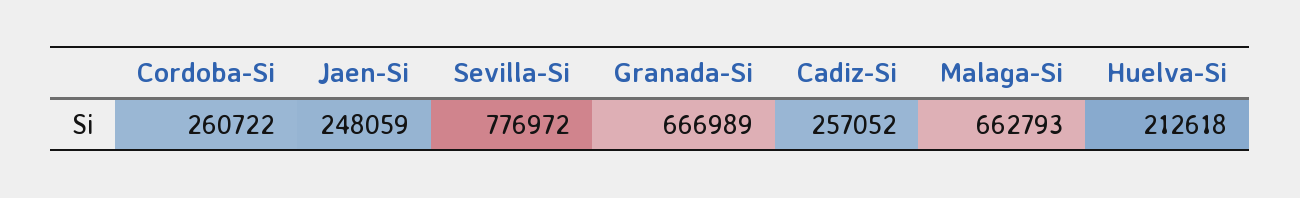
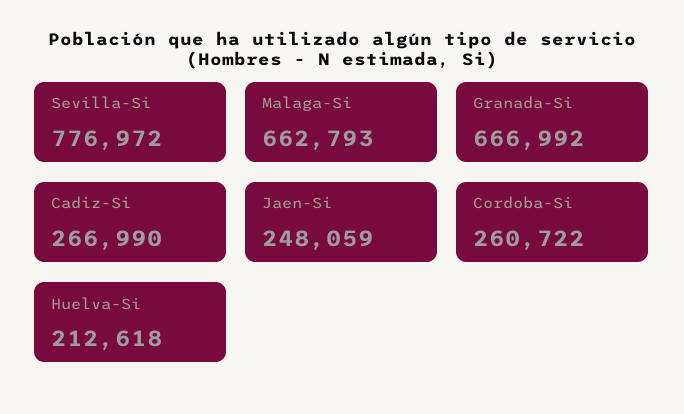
  {
    "Cordoba-Si": 260722,
    "Jaen-Si": 248059,
    "Sevilla-Si": 776972,
-   "Granada-Si": 666989,
+   "Granada-Si": 666992,
-   "Cadiz-Si": 257052,
+   "Cadiz-Si": 266990,
    "Malaga-Si": 662793,
    "Huelva-Si": 212618
  }

